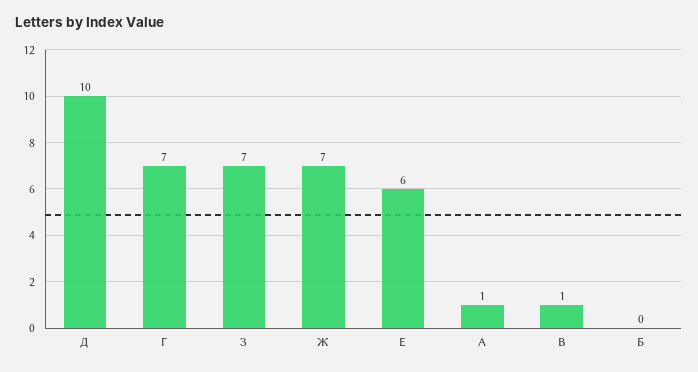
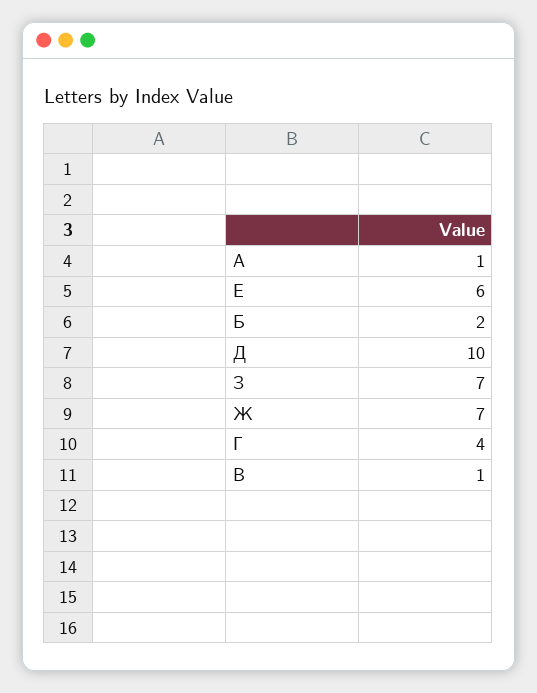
  {
    "Д": 10,
-   "Г": 7,
+   "Г": 4,
    "З": 7,
    "Ж": 7,
    "Е": 6,
    "А": 1,
    "В": 1,
-   "Б": 0
+   "Б": 2
  }

